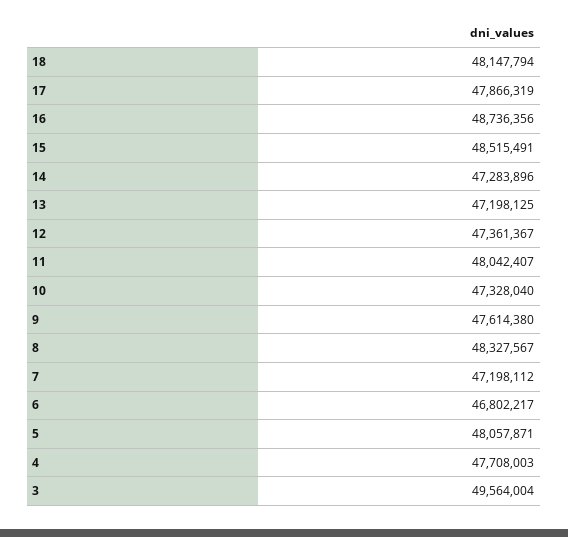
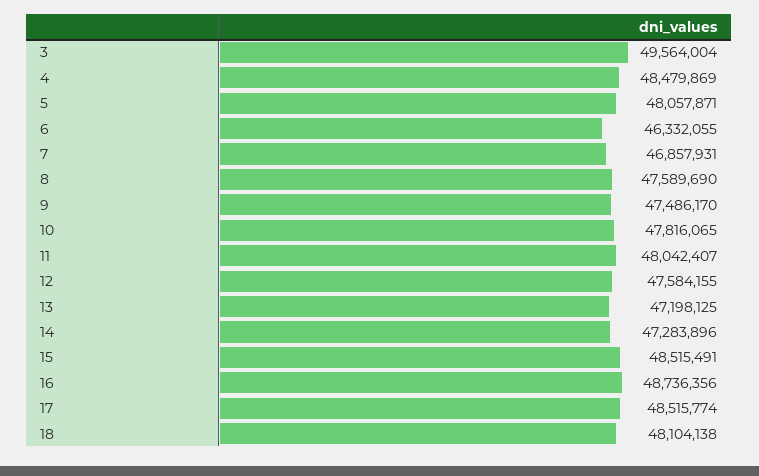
  {
-   "18": 48147794,
+   "18": 48104138,
-   "17": 47866319,
+   "17": 48515774,
    "16": 48736356,
    "15": 48515491,
    "14": 47283896,
    "13": 47198125,
-   "12": 47361367,
+   "12": 47584155,
    "11": 48042407,
-   "10": 47328040,
+   "10": 47816065,
-   "9": 47614380,
+   "9": 47486170,
-   "8": 48327567,
+   "8": 47589690,
-   "7": 47198112,
+   "7": 46857931,
-   "6": 46802217,
+   "6": 46332055,
    "5": 48057871,
-   "4": 47708003,
+   "4": 48479869,
    "3": 49564004
  }

